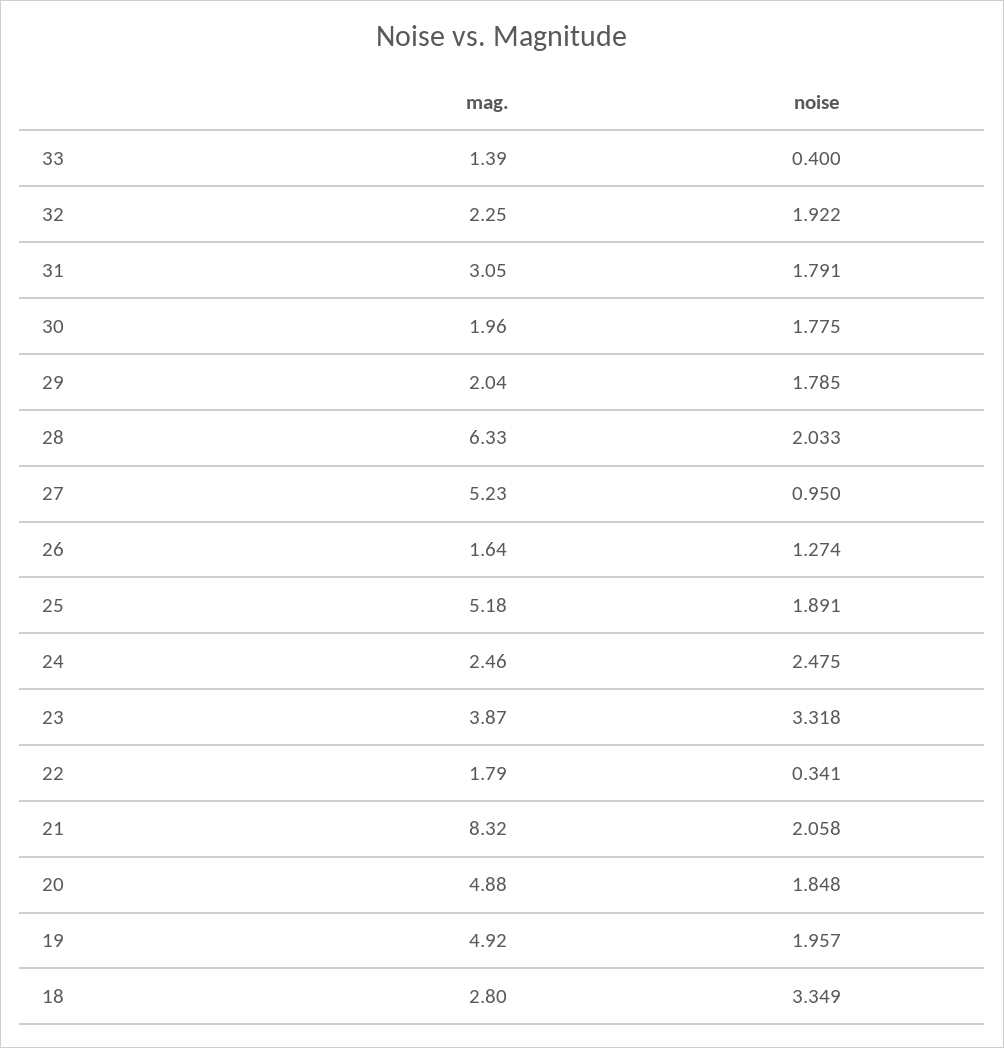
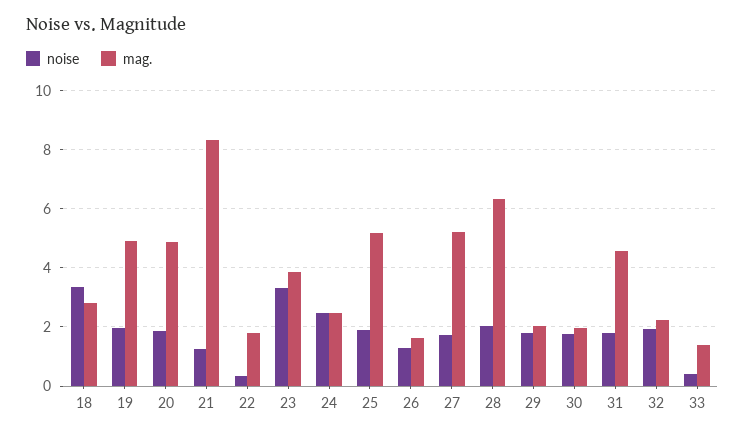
  {
    "mag.": {
      "33": 1.39,
      "32": 2.25,
-     "31": 3.05,
+     "31": 4.5,
      "30": 1.96,
      "29": 2.04,
      "28": 6.33,
      "27": 5.23,
      "26": 1.64,
      "25": 5.18,
      "24": 2.46,
      "23": 3.87,
      "22": 1.79,
      "21": 8.32,
      "20": 4.88,
      "19": 4.92,
      "18": 2.8
    },
    "noise": {
      "33": 0.4,
      "32": 1.922,
      "31": 1.791,
      "30": 1.775,
      "29": 1.785,
      "28": 2.033,
-     "27": 0.95,
+     "27": 1.75,
      "26": 1.274,
      "25": 1.891,
      "24": 2.475,
      "23": 3.318,
      "22": 0.341,
-     "21": 2.058,
+     "21": 1.25,
      "20": 1.848,
      "19": 1.957,
      "18": 3.349
    }
  }

